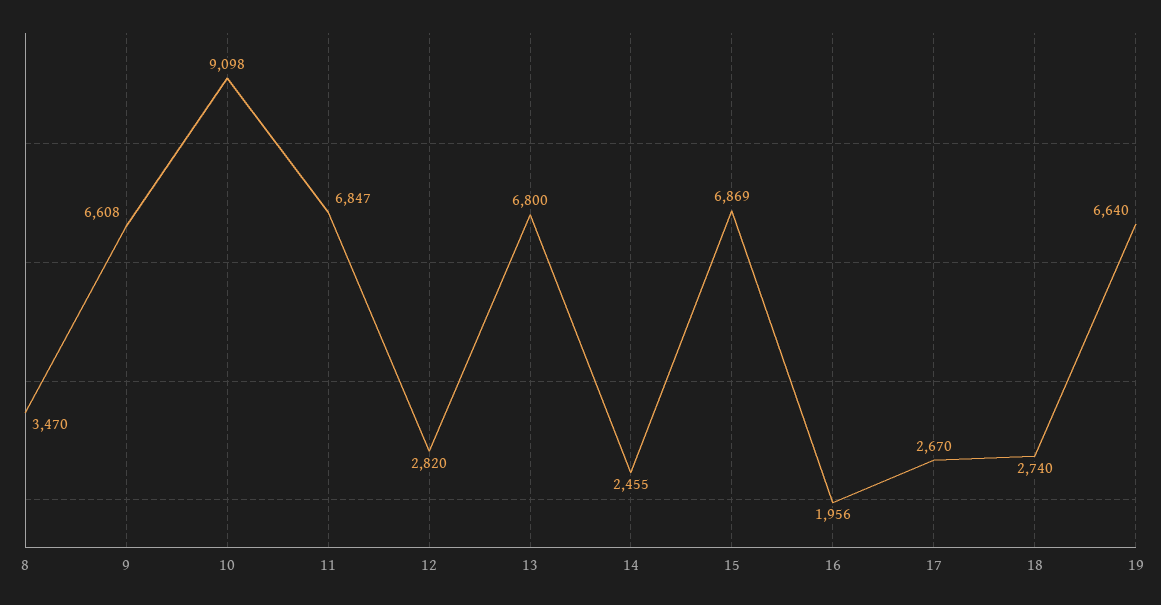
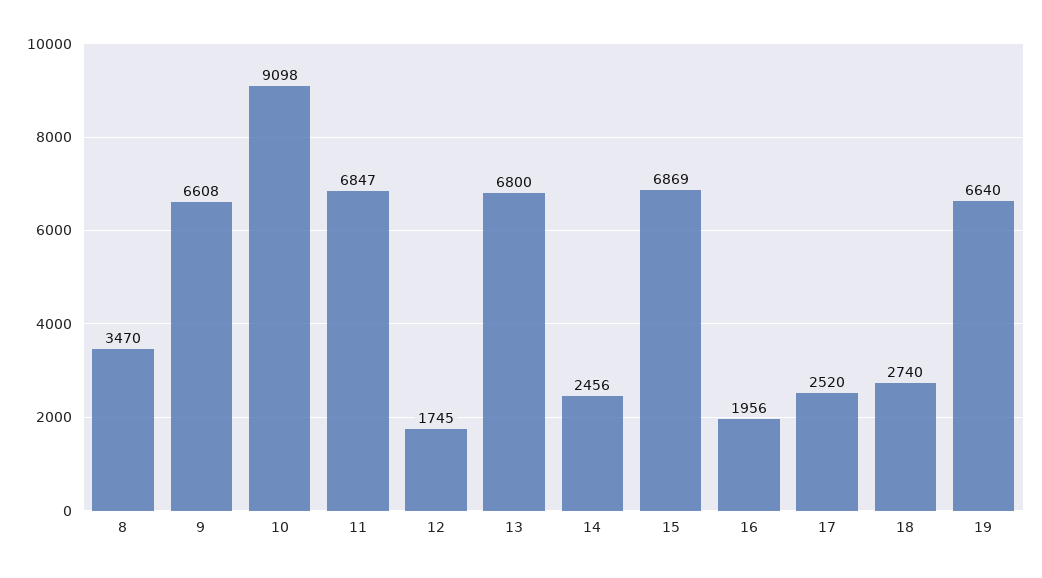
  {
    "8": 3470,
    "9": 6608,
    "10": 9098,
    "11": 6847,
-   "12": 2820,
+   "12": 1745,
    "13": 6800,
-   "14": 2455,
+   "14": 2456,
    "15": 6869,
    "16": 1956,
-   "17": 2670,
+   "17": 2520,
    "18": 2740,
    "19": 6640
  }

